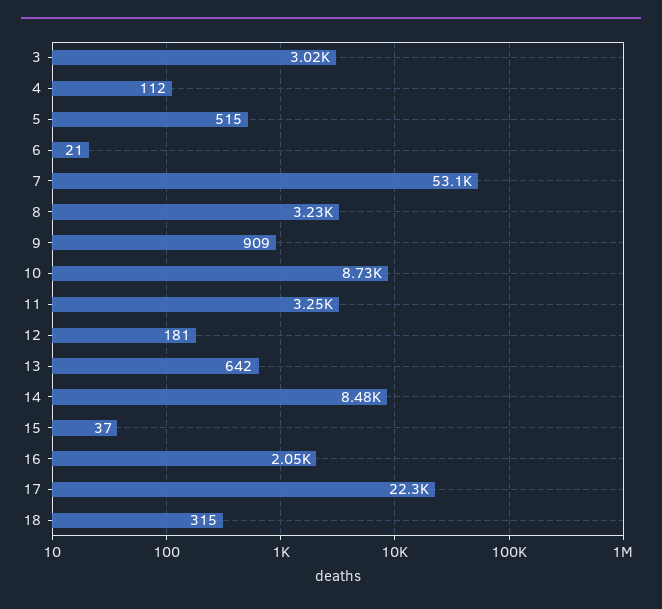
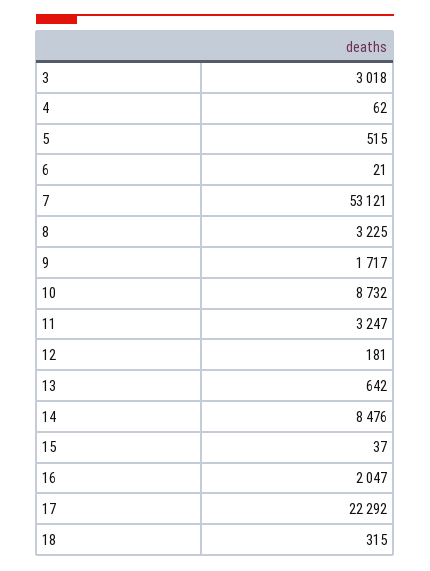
  {
    "3": 3018,
-   "4": 112,
+   "4": 62,
    "5": 515,
    "6": 21,
    "7": 53121,
    "8": 3225,
-   "9": 909,
+   "9": 1717,
    "10": 8732,
    "11": 3247,
    "12": 181,
    "13": 642,
    "14": 8476,
    "15": 37,
    "16": 2047,
    "17": 22292,
    "18": 315
  }

